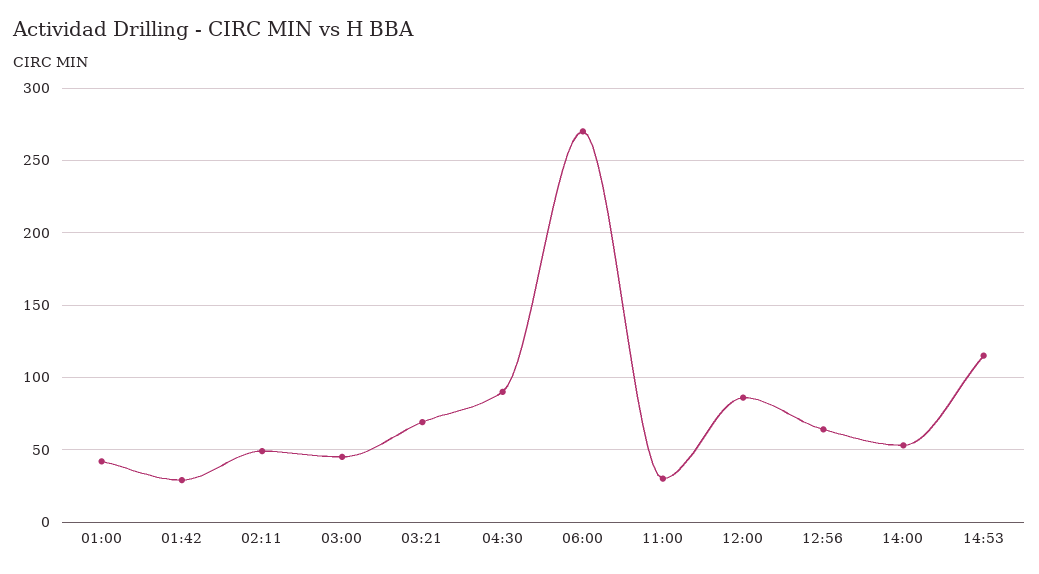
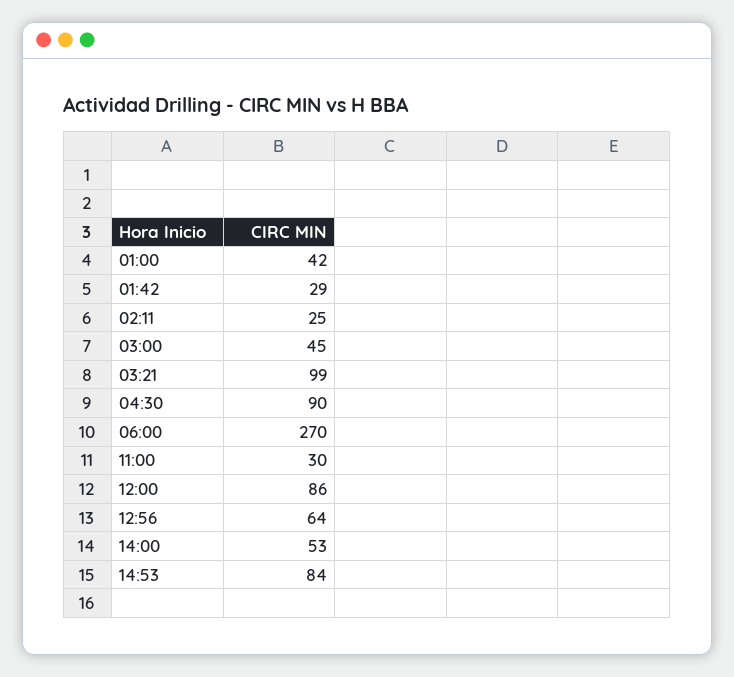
  {
    "01:00": 42,
    "01:42": 29,
-   "02:11": 50,
+   "02:11": 25,
    "03:00": 45,
-   "03:21": 70,
+   "03:21": 99,
    "04:30": 90,
    "06:00": 270,
    "11:00": 30,
    "12:00": 86,
    "12:56": 64,
    "14:00": 53,
-   "14:53": 115
+   "14:53": 84
  }

